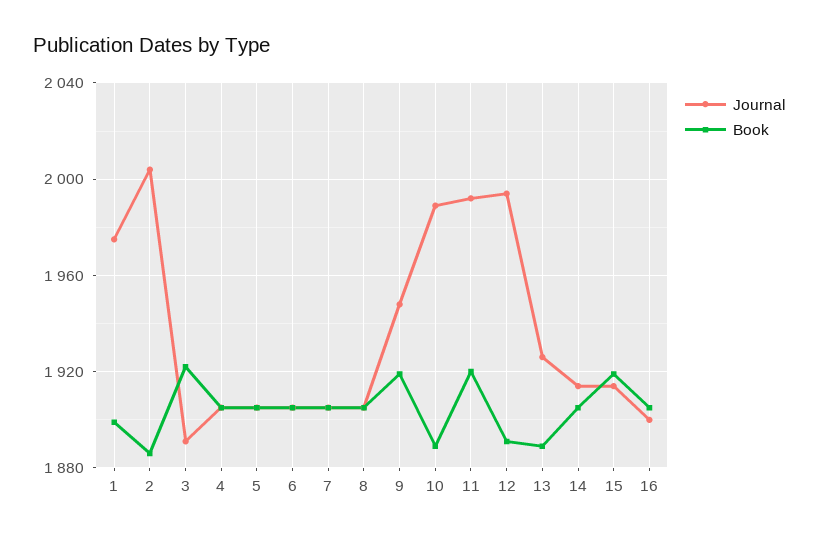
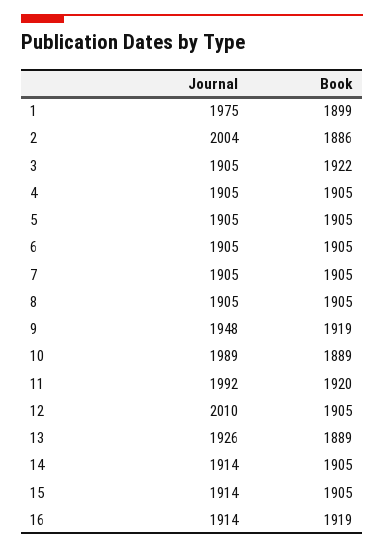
  {
    "Journal": {
      "1": 1975,
      "2": 2004,
-     "3": 1890,
+     "3": 1905,
      "4": 1905,
      "5": 1905,
      "6": 1905,
      "7": 1905,
      "8": 1905,
      "9": 1948,
      "10": 1989,
      "11": 1992,
-     "12": 1995,
+     "12": 2010,
      "13": 1926,
      "14": 1914,
      "15": 1914,
-     "16": 1900
+     "16": 1914
    },
    "Book": {
      "1": 1899,
      "2": 1886,
      "3": 1922,
      "4": 1905,
      "5": 1905,
      "6": 1905,
      "7": 1905,
      "8": 1905,
      "9": 1919,
      "10": 1889,
      "11": 1920,
-     "12": 1890,
+     "12": 1905,
      "13": 1889,
      "14": 1905,
-     "15": 1920,
+     "15": 1905,
-     "16": 1905
+     "16": 1919
    }
  }

